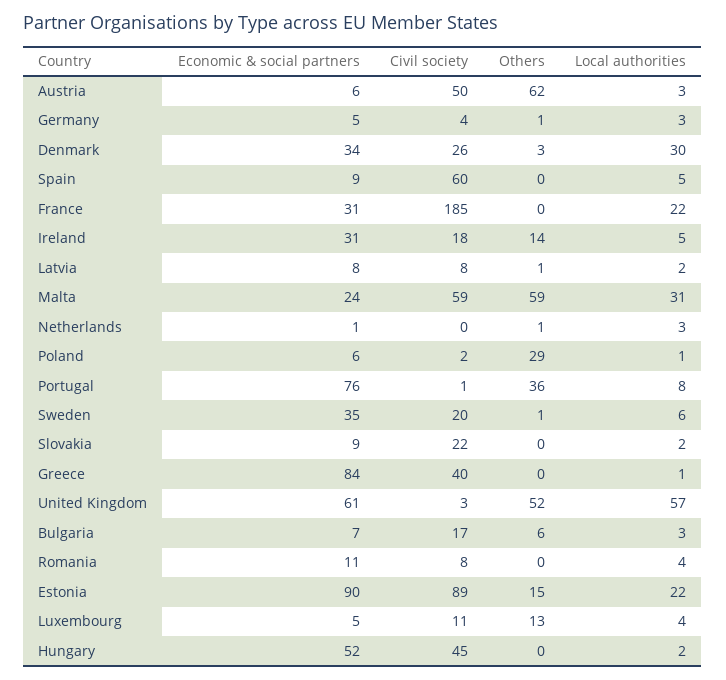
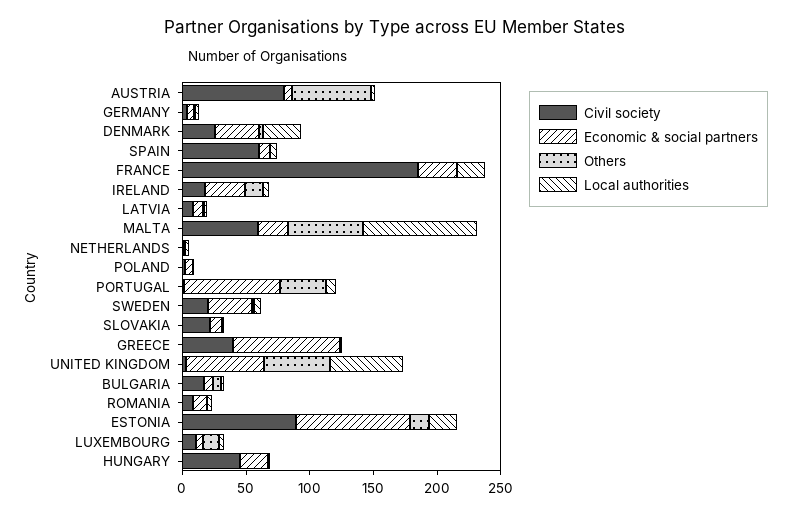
  {
    "Economic & social partners": {
      "Austria": 6,
      "Germany": 5,
      "Denmark": 34,
      "Spain": 9,
      "France": 31,
      "Ireland": 31,
      "Latvia": 8,
      "Malta": 24,
      "Netherlands": 1,
      "Poland": 6,
      "Portugal": 76,
      "Sweden": 35,
      "Slovakia": 9,
      "Greece": 84,
      "United Kingdom": 61,
      "Bulgaria": 7,
      "Romania": 11,
      "Estonia": 90,
      "Luxembourg": 5,
-     "Hungary": 52
+     "Hungary": 20
    },
    "Civil society": {
-     "Austria": 50,
+     "Austria": 80,
      "Germany": 4,
      "Denmark": 26,
      "Spain": 60,
      "France": 185,
      "Ireland": 18,
      "Latvia": 8,
      "Malta": 59,
      "Netherlands": 0,
      "Poland": 2,
      "Portugal": 1,
      "Sweden": 20,
      "Slovakia": 22,
      "Greece": 40,
      "United Kingdom": 3,
      "Bulgaria": 17,
      "Romania": 8,
      "Estonia": 89,
      "Luxembourg": 11,
      "Hungary": 45
    },
    "Others": {
      "Austria": 62,
      "Germany": 1,
      "Denmark": 3,
      "Spain": 0,
      "France": 0,
      "Ireland": 14,
      "Latvia": 1,
      "Malta": 59,
      "Netherlands": 1,
-     "Poland": 29,
+     "Poland": 0,
      "Portugal": 36,
      "Sweden": 1,
      "Slovakia": 0,
      "Greece": 0,
      "United Kingdom": 52,
      "Bulgaria": 6,
      "Romania": 0,
      "Estonia": 15,
      "Luxembourg": 13,
      "Hungary": 0
    },
    "Local authorities": {
      "Austria": 3,
      "Germany": 3,
      "Denmark": 30,
      "Spain": 5,
      "France": 22,
      "Ireland": 5,
      "Latvia": 2,
-     "Malta": 31,
+     "Malta": 90,
      "Netherlands": 3,
      "Poland": 1,
      "Portugal": 8,
      "Sweden": 6,
      "Slovakia": 2,
      "Greece": 1,
      "United Kingdom": 57,
      "Bulgaria": 3,
      "Romania": 4,
      "Estonia": 22,
      "Luxembourg": 4,
      "Hungary": 2
    }
  }

